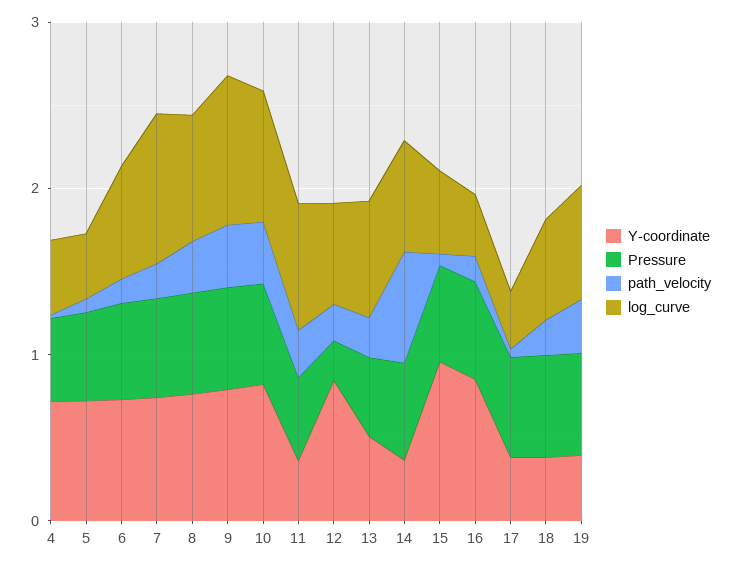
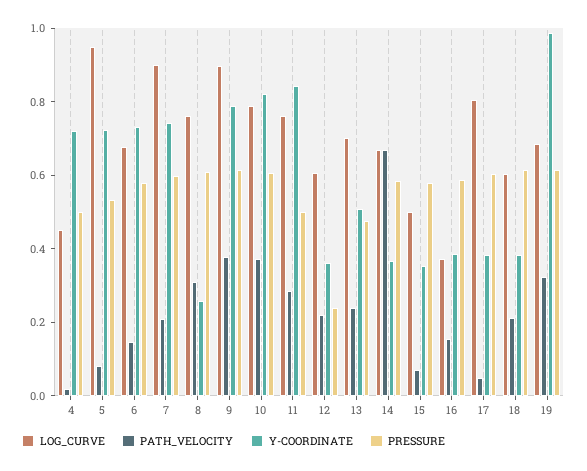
  {
    "Y-coordinate": {
      "4": 0.7,
      "5": 0.7,
      "6": 0.75,
      "7": 0.75,
-     "8": 0.8,
+     "8": 0.25,
      "9": 0.8,
      "10": 0.8,
-     "11": 0.4,
+     "11": 0.85,
-     "12": 0.8,
+     "12": 0.35,
      "13": 0.5,
      "14": 0.35,
-     "15": 1,
+     "15": 0.35,
-     "16": 0.8,
+     "16": 0.4,
      "17": 0.4,
      "18": 0.4,
-     "19": 0.4
+     "19": 1
    },
    "Pressure": {
      "4": 0.5,
      "5": 0.55,
      "6": 0.6,
      "7": 0.6,
      "8": 0.6,
      "9": 0.6,
      "10": 0.6,
      "11": 0.5,
      "12": 0.25,
      "13": 0.5,
      "14": 0.6,
      "15": 0.6,
      "16": 0.6,
      "17": 0.6,
      "18": 0.6,
      "19": 0.6
    },
    "path_velocity": {
      "4": 0,
      "5": 0.1,
      "6": 0.15,
      "7": 0.2,
      "8": 0.3,
      "9": 0.4,
      "10": 0.35,
      "11": 0.3,
      "12": 0.2,
      "13": 0.25,
      "14": 0.65,
      "15": 0.05,
      "16": 0.15,
      "17": 0.05,
      "18": 0.2,
      "19": 0.3
    },
    "log_curve": {
      "4": 0.45,
-     "5": 0.4,
+     "5": 0.95,
      "6": 0.7,
      "7": 0.9,
      "8": 0.75,
      "9": 0.9,
      "10": 0.8,
      "11": 0.75,
      "12": 0.6,
      "13": 0.7,
      "14": 0.65,
      "15": 0.5,
      "16": 0.35,
-     "17": 0.4,
+     "17": 0.8,
      "18": 0.6,
      "19": 0.7
    }
  }

